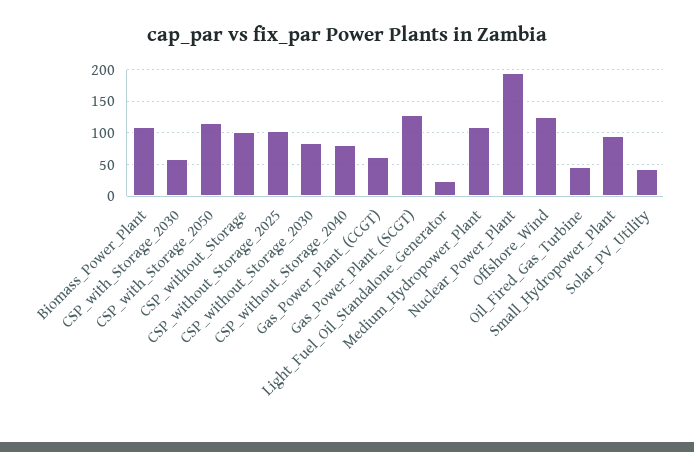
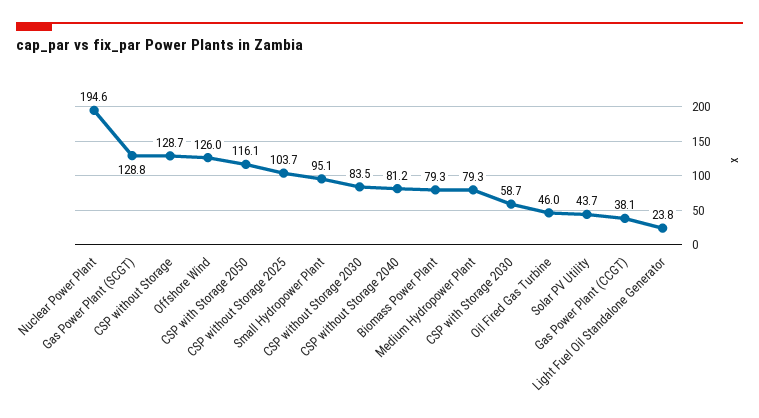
  {
-   "Biomass_Power_Plant": 110,
+   "Biomass_Power_Plant": 79.3,
    "CSP_with_Storage_2030": 58.7,
    "CSP_with_Storage_2050": 116.1,
-   "CSP_without_Storage": 100,
+   "CSP_without_Storage": 128.7,
    "CSP_without_Storage_2025": 103.7,
    "CSP_without_Storage_2030": 83.5,
    "CSP_without_Storage_2040": 81.2,
-   "Gas_Power_Plant_(CCGT)": 60,
+   "Gas_Power_Plant_(CCGT)": 38.1,
    "Gas_Power_Plant_(SCGT)": 128.8,
    "Light_Fuel_Oil_Standalone_Generator": 23.8,
-   "Medium_Hydropower_Plant": 110,
+   "Medium_Hydropower_Plant": 79.3,
    "Nuclear_Power_Plant": 194.6,
    "Offshore_Wind": 126,
    "Oil_Fired_Gas_Turbine": 46,
    "Small_Hydropower_Plant": 95.1,
    "Solar_PV_Utility": 43.7
  }

